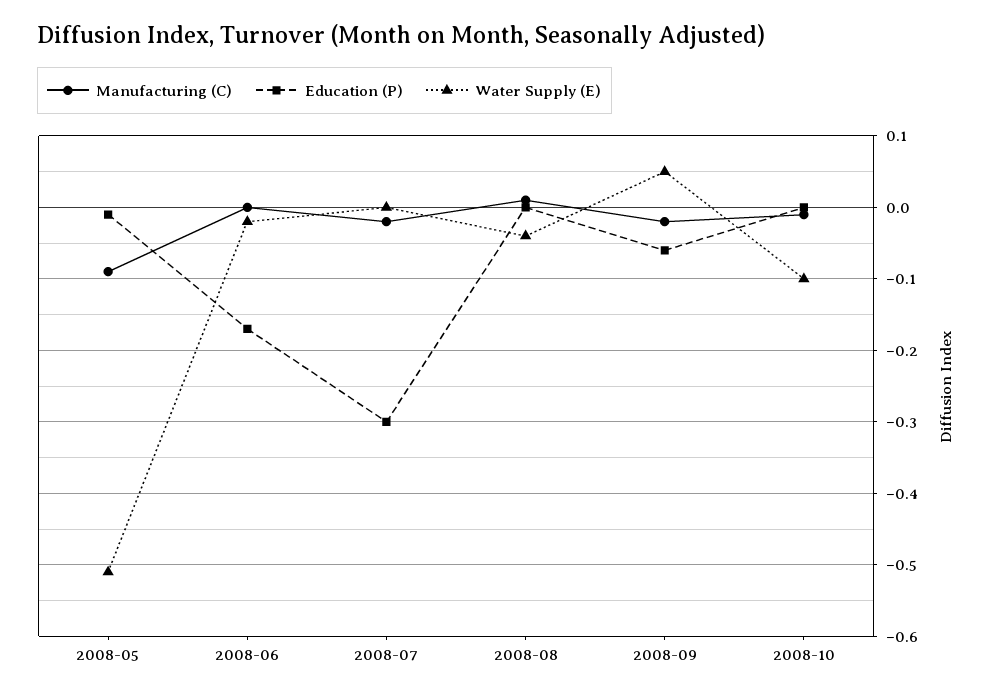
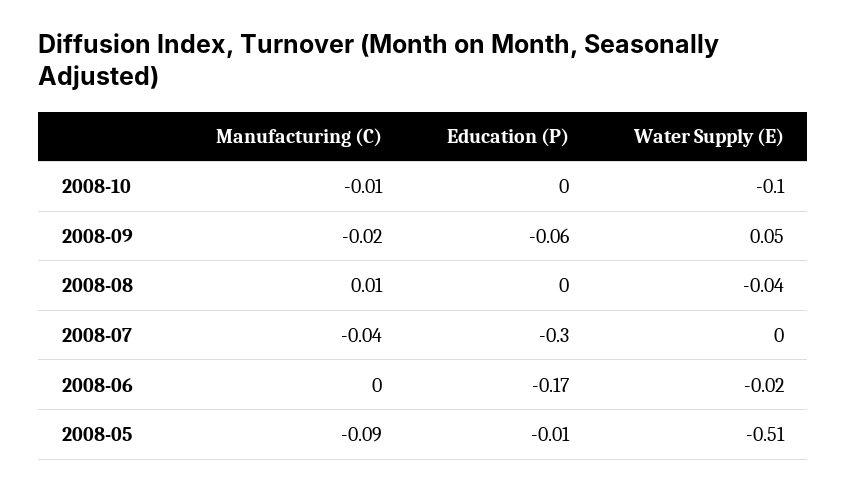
  {
    "Manufacturing (C)": {
      "2008-05": -0.09,
      "2008-06": 0,
-     "2008-07": -0.02,
+     "2008-07": -0.04,
      "2008-08": 0.01,
      "2008-09": -0.02,
      "2008-10": -0.01
    },
    "Education (P)": {
      "2008-05": -0.01,
      "2008-06": -0.17,
      "2008-07": -0.3,
      "2008-08": 0,
      "2008-09": -0.06,
      "2008-10": 0
    },
    "Water Supply (E)": {
      "2008-05": -0.51,
      "2008-06": -0.02,
      "2008-07": 0,
      "2008-08": -0.04,
      "2008-09": 0.05,
      "2008-10": -0.1
    }
  }

